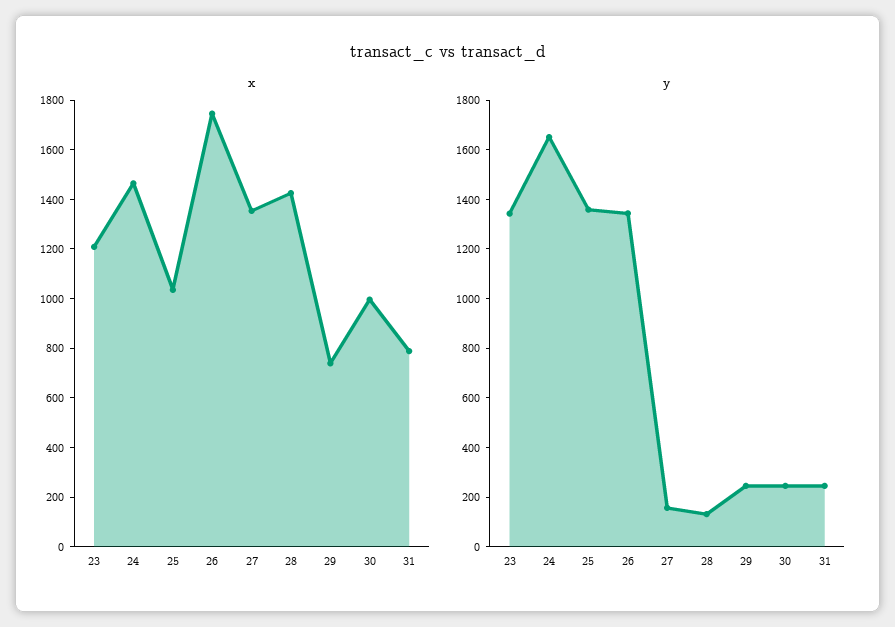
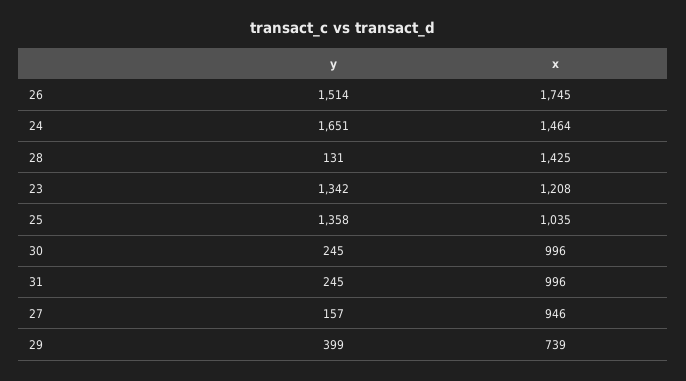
  {
    "x": {
      "23": 1208,
      "24": 1464,
      "25": 1035,
      "26": 1745,
-     "27": 1350,
+     "27": 946,
      "28": 1425,
      "29": 739,
      "30": 996,
-     "31": 800
+     "31": 996
    },
    "y": {
      "23": 1342,
      "24": 1651,
      "25": 1358,
-     "26": 1350,
+     "26": 1514,
      "27": 157,
      "28": 131,
-     "29": 250,
+     "29": 399,
      "30": 245,
      "31": 245
    }
  }

